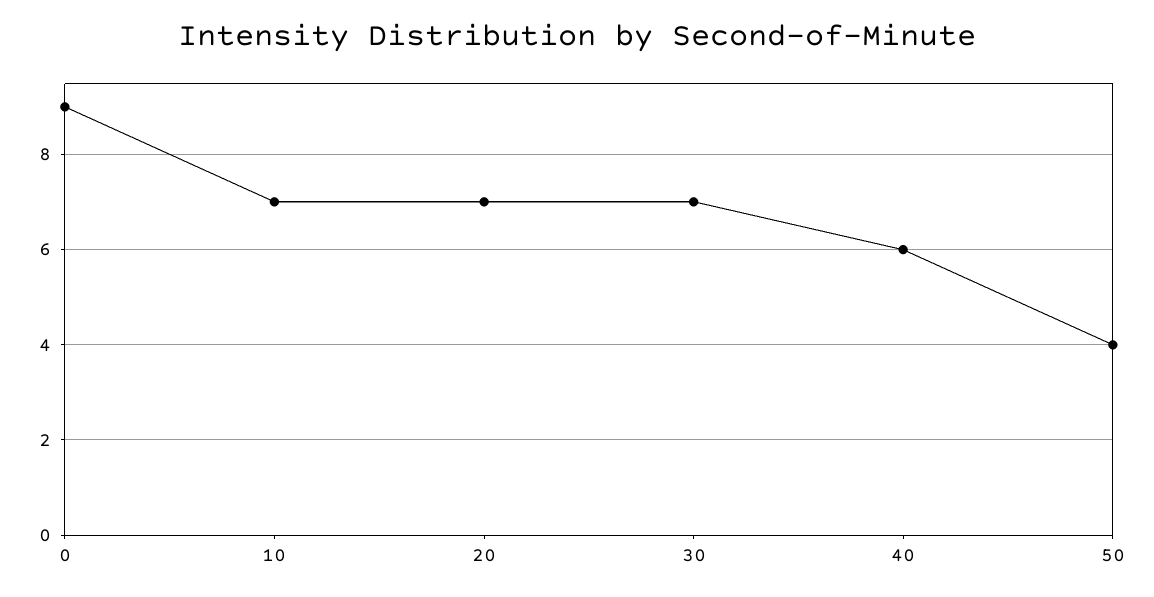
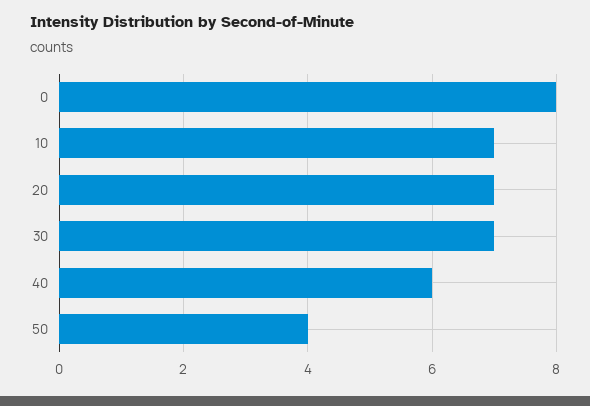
  {
-   "0": 9,
+   "0": 8,
    "10": 7,
    "20": 7,
    "30": 7,
    "40": 6,
    "50": 4
  }

